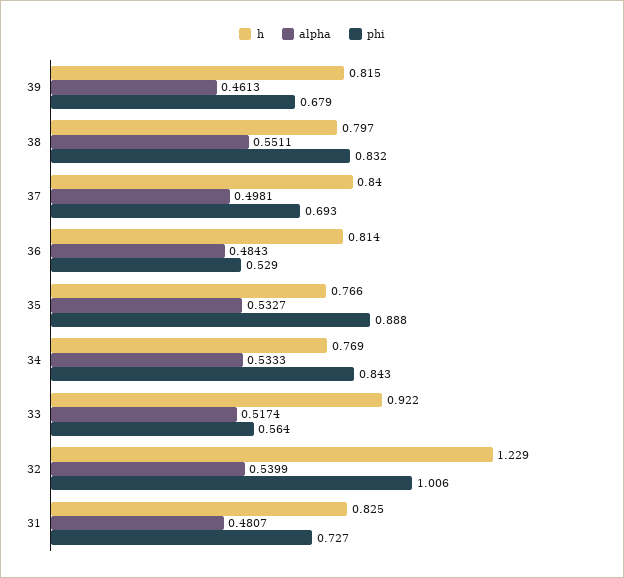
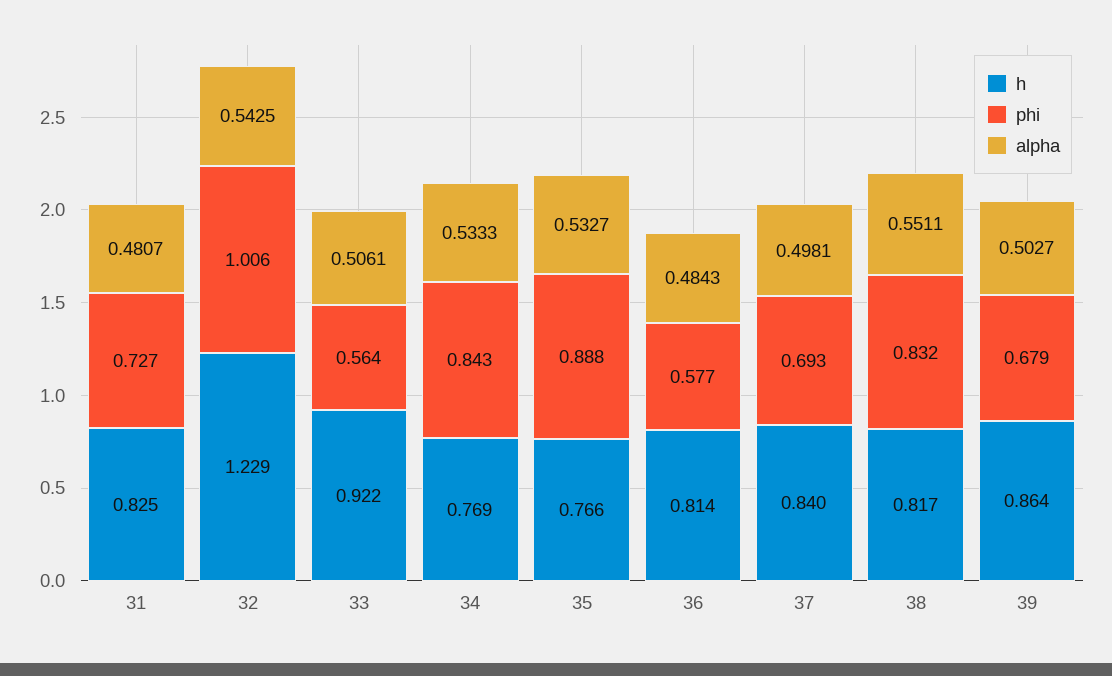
  {
    "h": {
-     "39": 0.815,
+     "39": 0.864,
-     "38": 0.797,
+     "38": 0.817,
      "37": 0.84,
      "36": 0.814,
      "35": 0.766,
      "34": 0.769,
      "33": 0.922,
      "32": 1.229,
      "31": 0.825
    },
    "alpha": {
-     "39": 0.4613,
+     "39": 0.5027,
      "38": 0.5511,
      "37": 0.4981,
      "36": 0.4843,
      "35": 0.5327,
      "34": 0.5333,
-     "33": 0.5174,
+     "33": 0.5061,
-     "32": 0.5399,
+     "32": 0.5425,
      "31": 0.4807
    },
    "phi": {
      "39": 0.679,
      "38": 0.832,
      "37": 0.693,
-     "36": 0.529,
+     "36": 0.577,
      "35": 0.888,
      "34": 0.843,
      "33": 0.564,
      "32": 1.006,
      "31": 0.727
    }
  }

